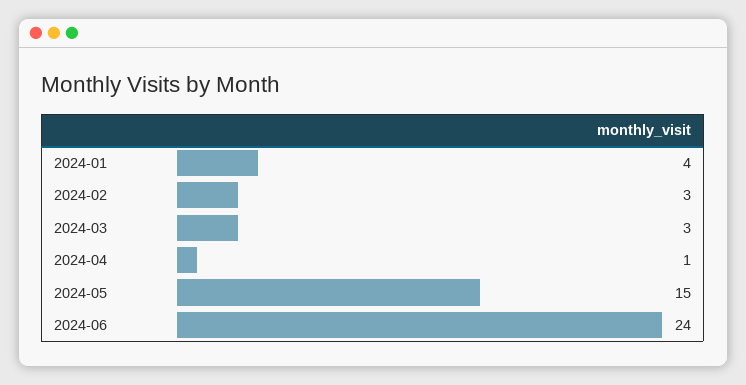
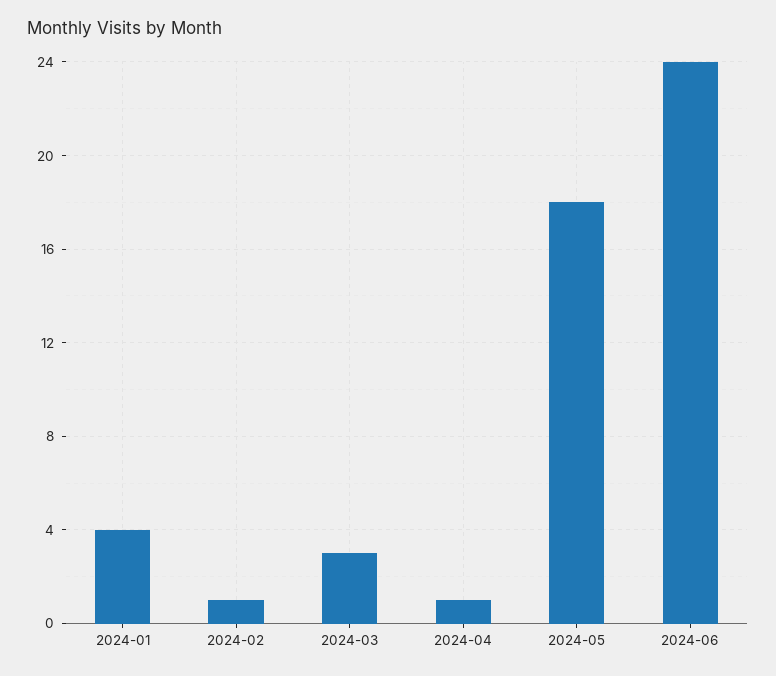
  {
    "2024-01": 4,
-   "2024-02": 3,
+   "2024-02": 1,
    "2024-03": 3,
    "2024-04": 1,
-   "2024-05": 15,
+   "2024-05": 18,
    "2024-06": 24
  }

